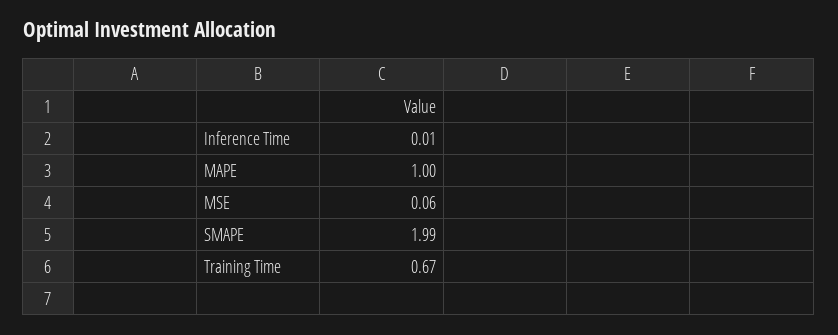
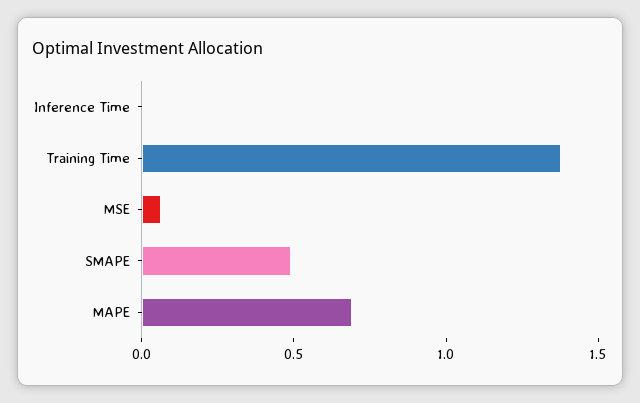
  {
    "Inference Time": 0.01,
-   "MAPE": 1,
+   "MAPE": 0.7,
    "MSE": 0.06,
-   "SMAPE": 1.99,
+   "SMAPE": 0.5,
-   "Training Time": 0.67
+   "Training Time": 1.4
  }

